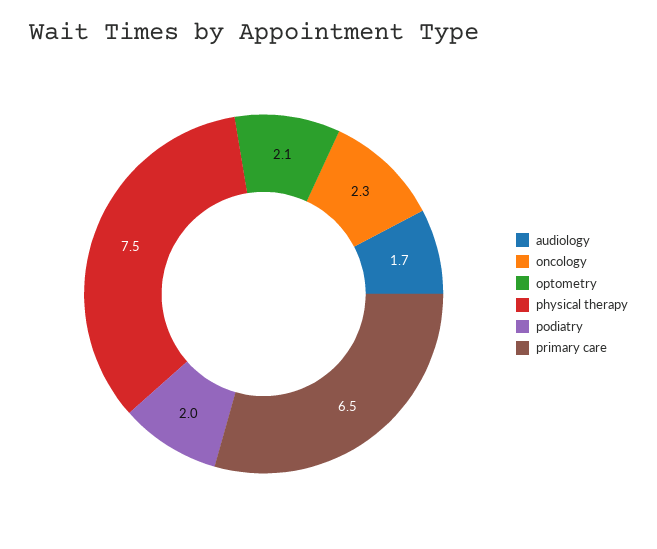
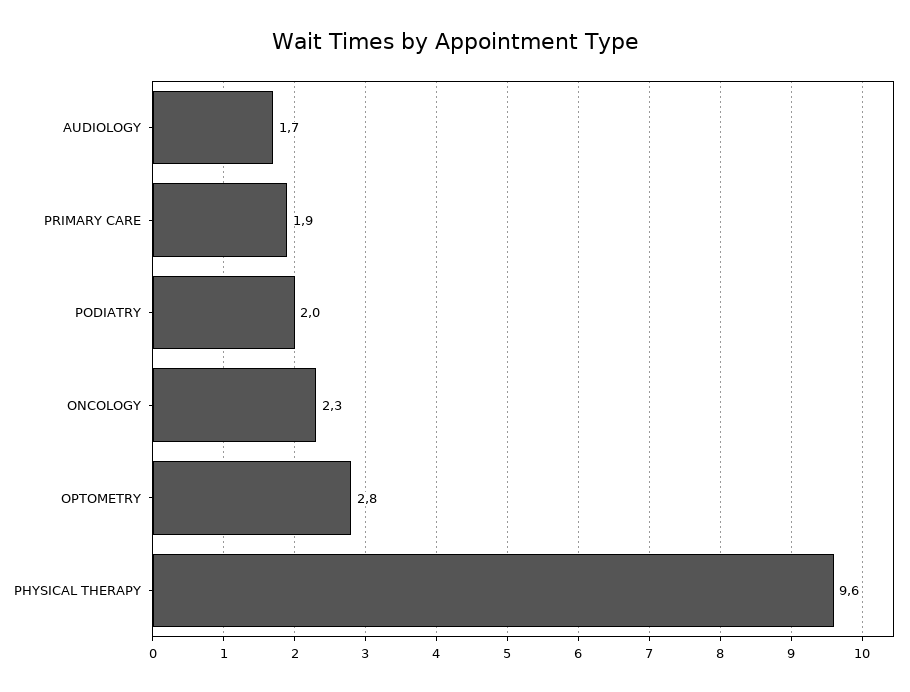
  {
    "audiology": 1.7,
    "oncology": 2.3,
-   "optometry": 2.1,
+   "optometry": 2.8,
-   "physical therapy": 7.5,
+   "physical therapy": 9.6,
    "podiatry": 2,
-   "primary care": 6.5
+   "primary care": 1.9
  }

